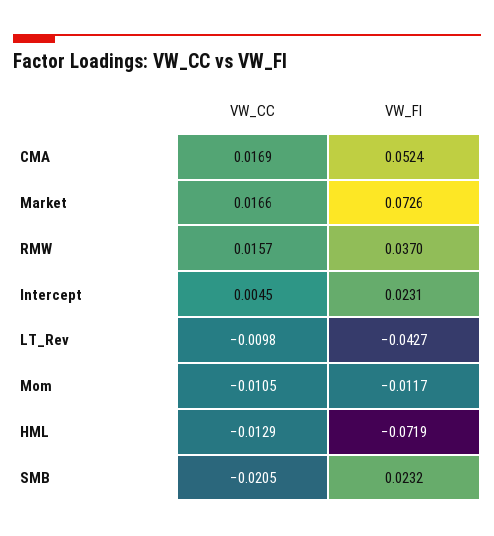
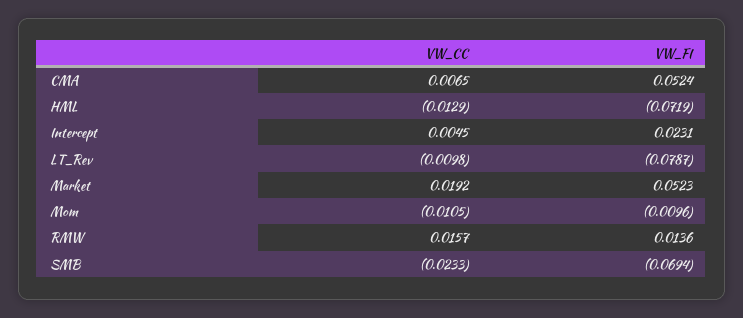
  {
    "VW_CC": {
-     "CMA": 0.0169,
+     "CMA": 0.0065,
-     "Market": 0.0166,
+     "Market": 0.0192,
      "RMW": 0.0157,
      "Intercept": 0.0045,
      "LT_Rev": -0.0098,
      "Mom": -0.0105,
      "HML": -0.0129,
-     "SMB": -0.0205
+     "SMB": -0.0233
    },
    "VW_FI": {
      "CMA": 0.0524,
-     "Market": 0.0726,
+     "Market": 0.0523,
-     "RMW": 0.037,
+     "RMW": 0.0136,
      "Intercept": 0.0231,
-     "LT_Rev": -0.0427,
+     "LT_Rev": -0.0787,
-     "Mom": -0.0117,
+     "Mom": -0.0096,
      "HML": -0.0719,
-     "SMB": 0.0232
+     "SMB": -0.0694
    }
  }

